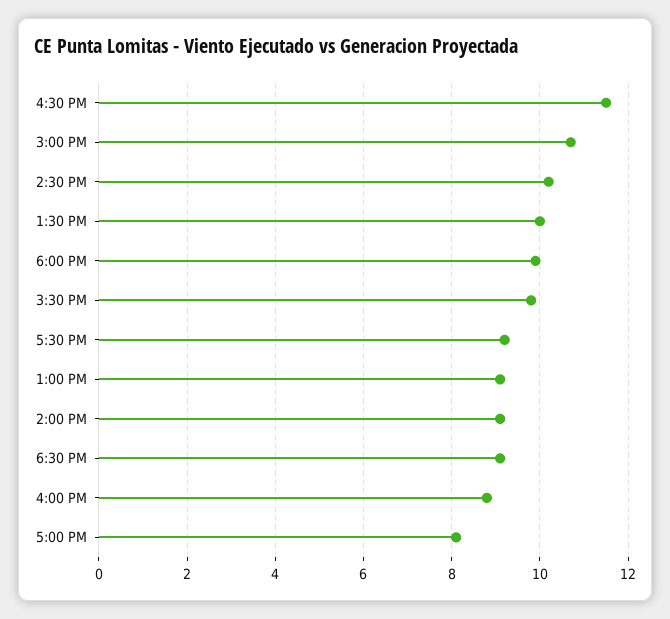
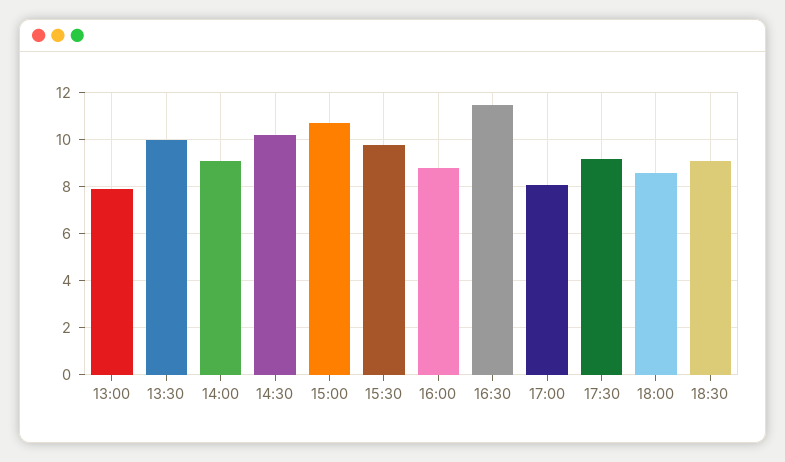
  {
    "4:30 PM": 11.5,
    "3:00 PM": 10.5,
    "2:30 PM": 10,
    "1:30 PM": 10,
-   "6:00 PM": 10,
+   "6:00 PM": 8.5,
    "3:30 PM": 10,
    "5:30 PM": 9,
-   "1:00 PM": 9,
+   "1:00 PM": 8,
    "2:00 PM": 9,
    "6:30 PM": 9,
    "4:00 PM": 9,
    "5:00 PM": 8
  }

